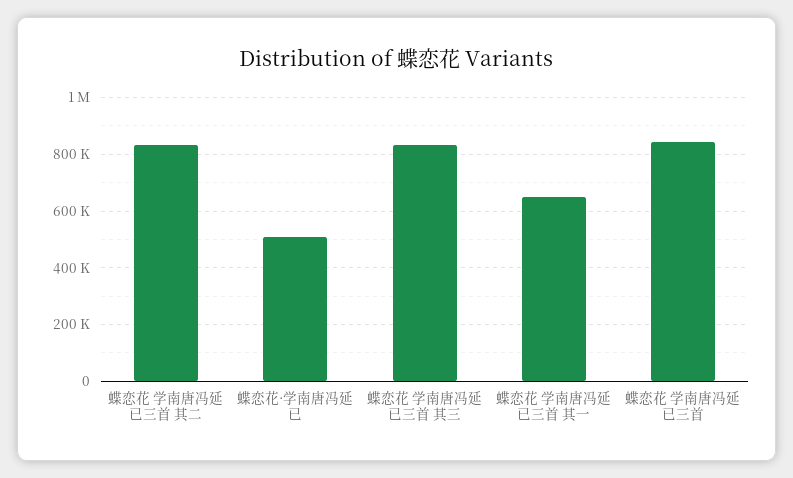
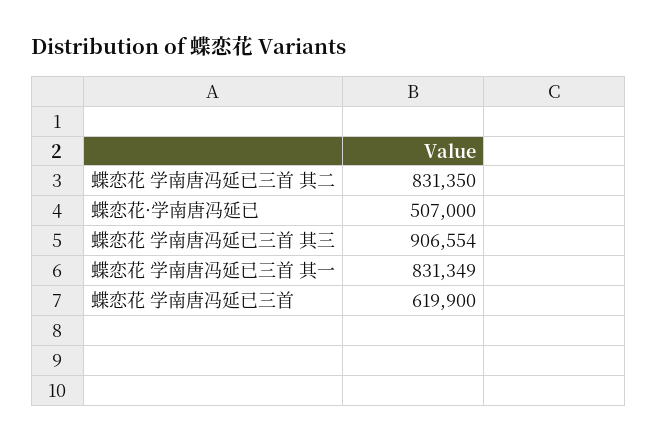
  {
    "蝶恋花 学南唐冯延已三首 其二": 831350,
    "蝶恋花·学南唐冯延已": 507000,
-   "蝶恋花 学南唐冯延已三首 其三": 825000,
+   "蝶恋花 学南唐冯延已三首 其三": 906554,
-   "蝶恋花 学南唐冯延已三首 其一": 650000,
+   "蝶恋花 学南唐冯延已三首 其一": 831349,
-   "蝶恋花 学南唐冯延已三首": 850000
+   "蝶恋花 学南唐冯延已三首": 619900
  }

